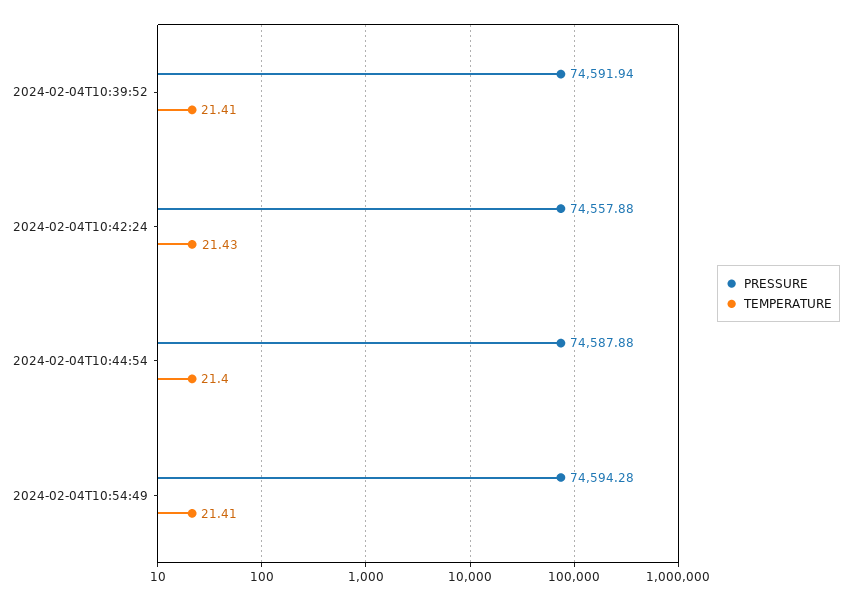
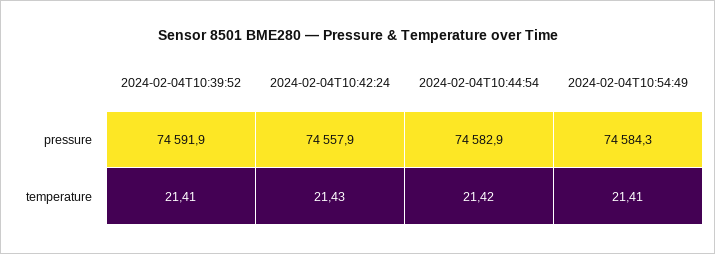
  {
    "PRESSURE": {
      "2024-02-04T10:39:52": 74591.94,
      "2024-02-04T10:42:24": 74557.88,
-     "2024-02-04T10:44:54": 74587.88,
+     "2024-02-04T10:44:54": 74582.9,
-     "2024-02-04T10:54:49": 74594.28
+     "2024-02-04T10:54:49": 74584.3
    },
    "TEMPERATURE": {
      "2024-02-04T10:39:52": 21.41,
      "2024-02-04T10:42:24": 21.43,
-     "2024-02-04T10:44:54": 21.4,
+     "2024-02-04T10:44:54": 21.42,
      "2024-02-04T10:54:49": 21.41
    }
  }

